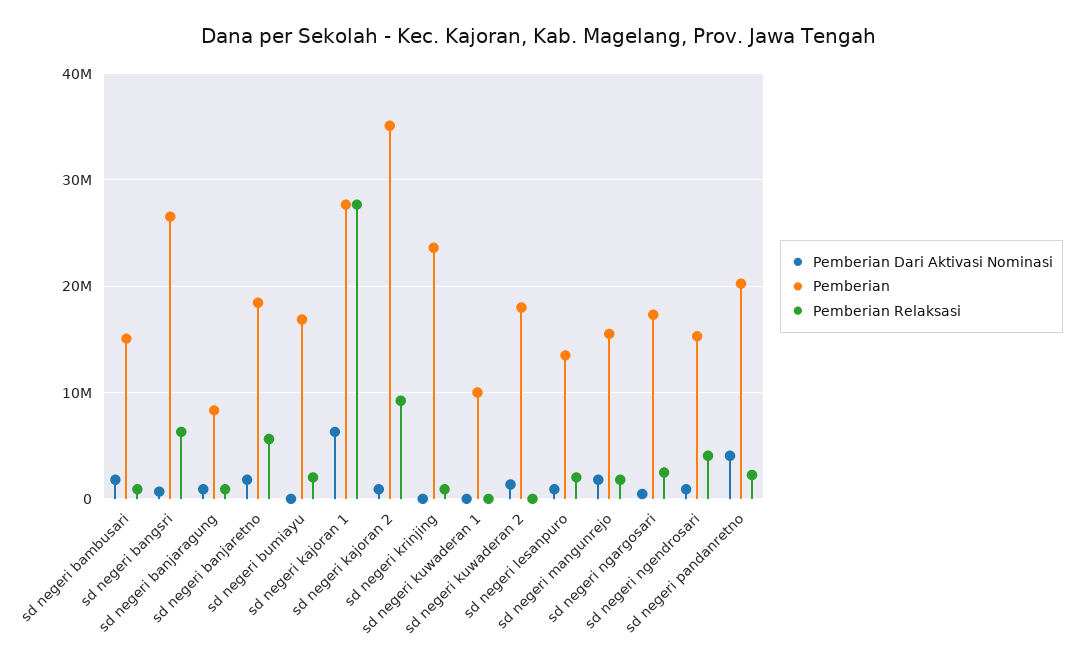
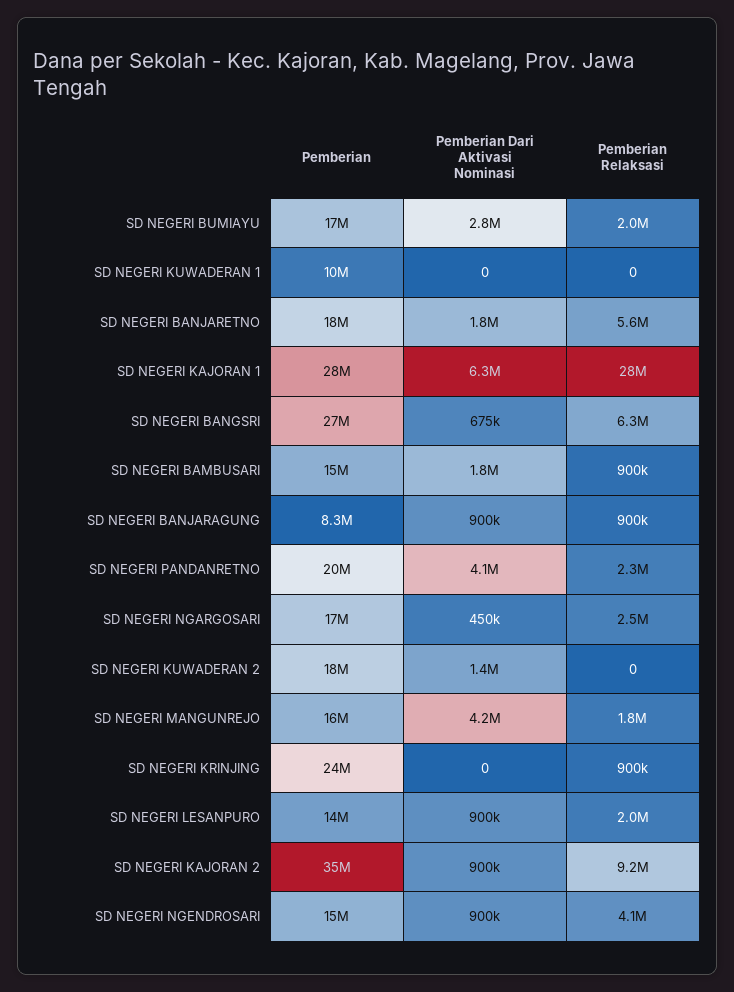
  {
    "Pemberian Dari Aktivasi Nominasi": {
      "sd negeri bambusari": 1800000,
      "sd negeri bangsri": 675000,
      "sd negeri banjaragung": 900000,
      "sd negeri banjaretno": 1800000,
-     "sd negeri bumiayu": 0,
+     "sd negeri bumiayu": 2800000,
      "sd negeri kajoran 1": 6300000,
      "sd negeri kajoran 2": 900000,
      "sd negeri krinjing": 0,
      "sd negeri kuwaderan 1": 0,
      "sd negeri kuwaderan 2": 1400000,
      "sd negeri lesanpuro": 900000,
-     "sd negeri mangunrejo": 2000000,
+     "sd negeri mangunrejo": 4200000,
      "sd negeri ngargosari": 450000,
      "sd negeri ngendrosari": 900000,
      "sd negeri pandanretno": 4100000
    },
    "Pemberian": {
      "sd negeri bambusari": 15000000,
      "sd negeri bangsri": 27000000,
      "sd negeri banjaragung": 8300000,
      "sd negeri banjaretno": 18000000,
      "sd negeri bumiayu": 17000000,
      "sd negeri kajoran 1": 28000000,
      "sd negeri kajoran 2": 35000000,
      "sd negeri krinjing": 24000000,
      "sd negeri kuwaderan 1": 10000000,
      "sd negeri kuwaderan 2": 18000000,
      "sd negeri lesanpuro": 14000000,
      "sd negeri mangunrejo": 16000000,
      "sd negeri ngargosari": 17000000,
      "sd negeri ngendrosari": 15000000,
      "sd negeri pandanretno": 20000000
    },
    "Pemberian Relaksasi": {
      "sd negeri bambusari": 900000,
      "sd negeri bangsri": 6300000,
      "sd negeri banjaragung": 900000,
      "sd negeri banjaretno": 5600000,
      "sd negeri bumiayu": 2000000,
      "sd negeri kajoran 1": 28000000,
      "sd negeri kajoran 2": 9200000,
      "sd negeri krinjing": 900000,
      "sd negeri kuwaderan 1": 0,
      "sd negeri kuwaderan 2": 0,
      "sd negeri lesanpuro": 2000000,
      "sd negeri mangunrejo": 1800000,
      "sd negeri ngargosari": 2500000,
      "sd negeri ngendrosari": 4100000,
      "sd negeri pandanretno": 2300000
    }
  }

